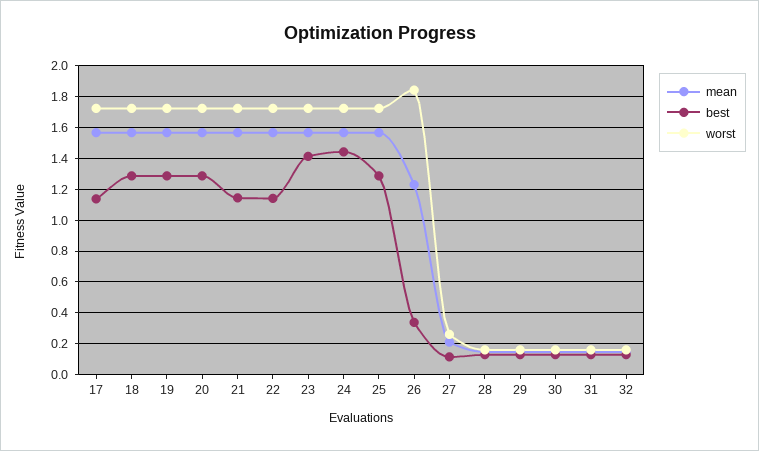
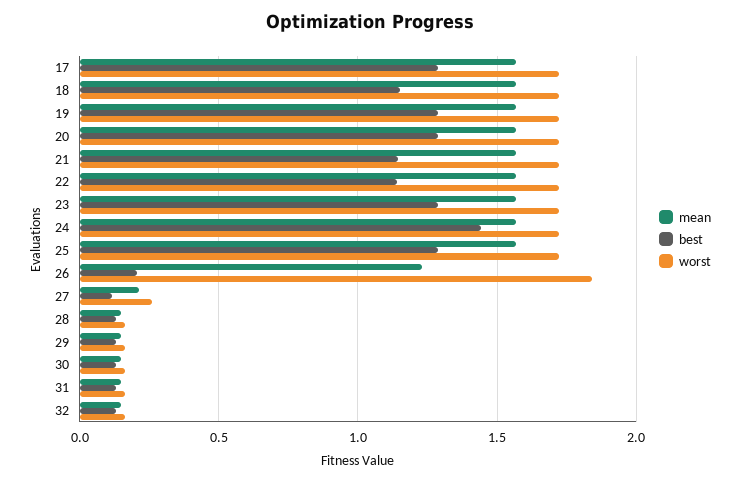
  {
    "mean": {
      "17": 1.55,
      "18": 1.55,
      "19": 1.55,
      "20": 1.55,
      "21": 1.55,
      "22": 1.55,
      "23": 1.55,
      "24": 1.55,
      "25": 1.55,
      "26": 1.25,
      "27": 0.2,
      "28": 0.15,
      "29": 0.15,
      "30": 0.15,
      "31": 0.15,
      "32": 0.15
    },
    "best": {
-     "17": 1.15,
+     "17": 1.3,
-     "18": 1.3,
+     "18": 1.15,
      "19": 1.3,
      "20": 1.3,
      "21": 1.15,
      "22": 1.15,
-     "23": 1.4,
+     "23": 1.3,
      "24": 1.45,
      "25": 1.3,
-     "26": 0.35,
+     "26": 0.2,
      "27": 0.1,
      "28": 0.15,
      "29": 0.15,
      "30": 0.15,
      "31": 0.15,
      "32": 0.15
    },
    "worst": {
      "17": 1.7,
      "18": 1.7,
      "19": 1.7,
      "20": 1.7,
      "21": 1.7,
      "22": 1.7,
      "23": 1.7,
      "24": 1.7,
      "25": 1.7,
      "26": 1.85,
      "27": 0.25,
      "28": 0.15,
      "29": 0.15,
      "30": 0.15,
      "31": 0.15,
      "32": 0.15
    }
  }

